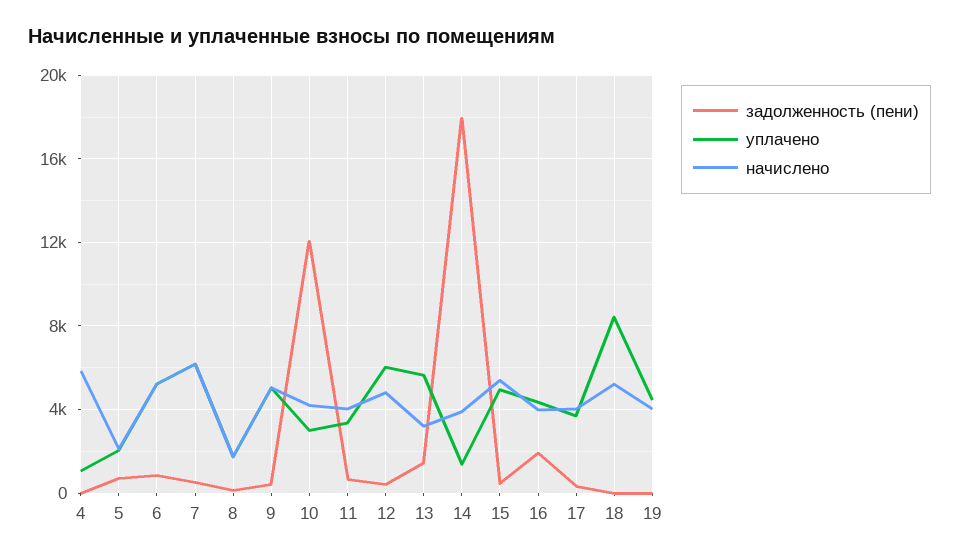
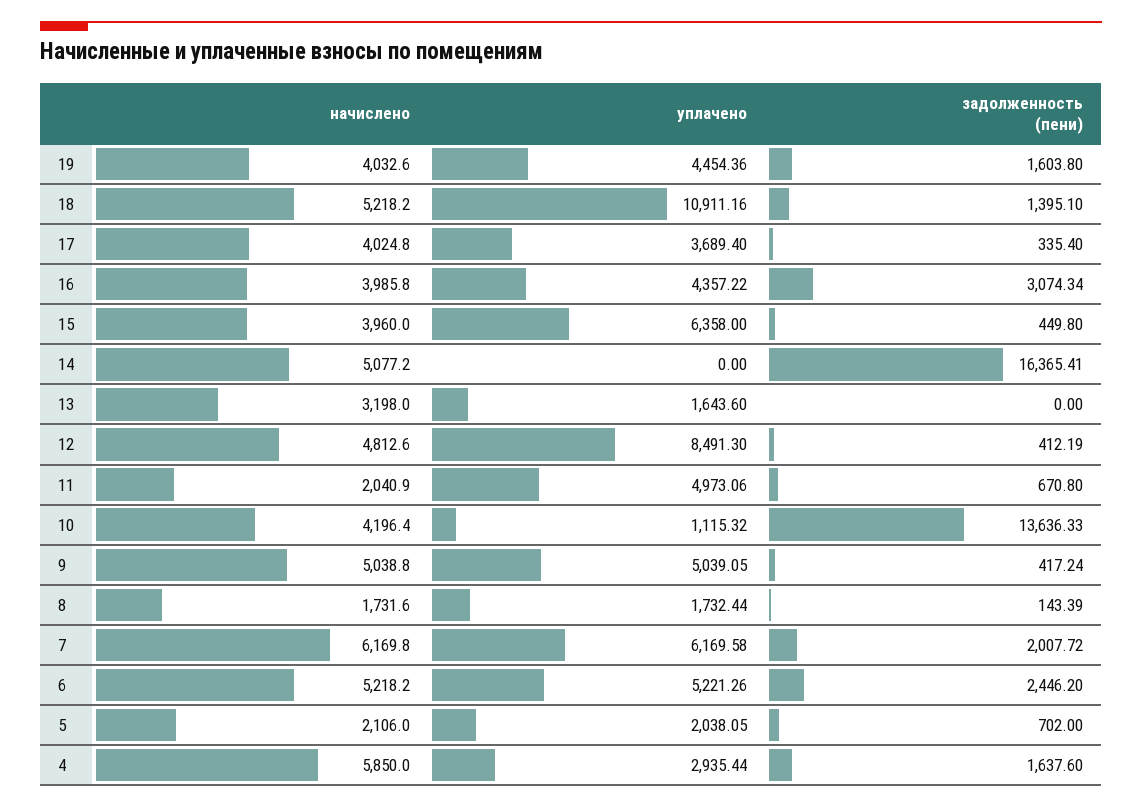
  {
    "задолженность (пени)": {
-     "4": 0,
+     "4": 1637.6,
      "5": 702,
-     "6": 1000,
+     "6": 2446.2,
-     "7": 500,
+     "7": 2007.72,
      "8": 143.39,
      "9": 417.24,
-     "10": 12000,
+     "10": 13636.33,
      "11": 670.8,
      "12": 412.19,
-     "13": 1500,
+     "13": 0,
-     "14": 18000,
+     "14": 16365.41,
      "15": 449.8,
-     "16": 2000,
+     "16": 3074.34,
      "17": 335.4,
-     "18": 0,
+     "18": 1395.1,
-     "19": 0
+     "19": 1603.8
    },
    "уплачено": {
-     "4": 1000,
+     "4": 2935.44,
      "5": 2038.05,
      "6": 5221.26,
      "7": 6169.58,
      "8": 1732.44,
      "9": 5039.05,
-     "10": 3000,
+     "10": 1115.32,
-     "11": 3500,
+     "11": 4973.06,
-     "12": 6000,
+     "12": 8491.3,
-     "13": 5500,
+     "13": 1643.6,
-     "14": 1500,
+     "14": 0,
-     "15": 5000,
+     "15": 6358,
      "16": 4357.22,
      "17": 3689.4,
-     "18": 8500,
+     "18": 10911.16,
      "19": 4454.36
    },
    "начислено": {
      "4": 5850,
      "5": 2106,
      "6": 5218.2,
      "7": 6169.8,
      "8": 1731.6,
      "9": 5038.8,
      "10": 4196.4,
-     "11": 4000,
+     "11": 2040.9,
      "12": 4812.6,
      "13": 3198,
-     "14": 4000,
+     "14": 5077.2,
-     "15": 5500,
+     "15": 3960,
      "16": 3985.8,
      "17": 4024.8,
      "18": 5218.2,
      "19": 4032.6
    }
  }

